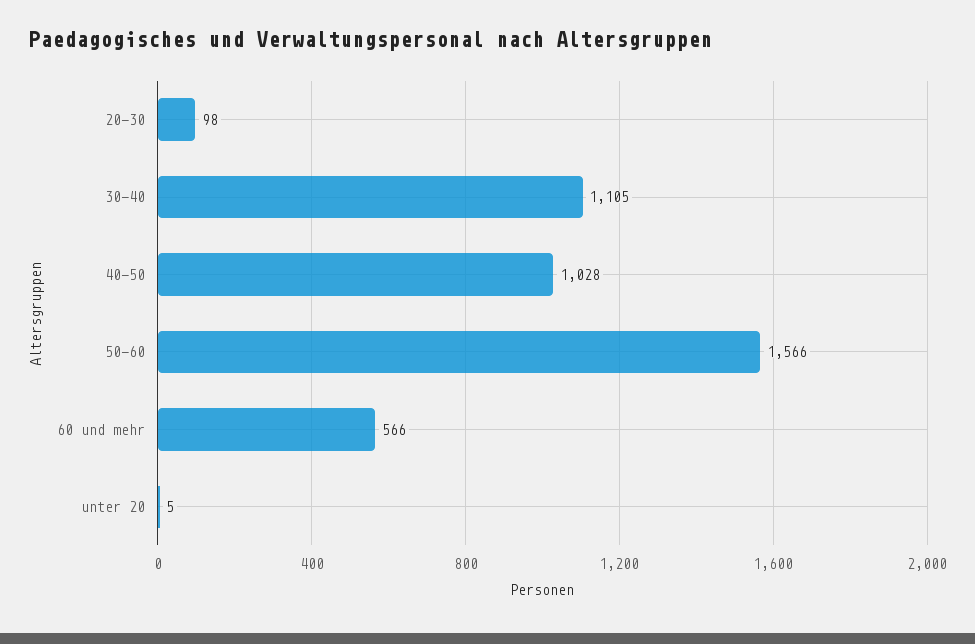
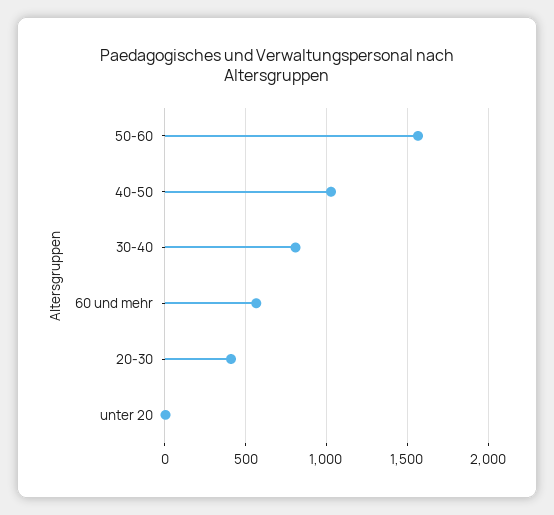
  {
-   "20-30": 98,
+   "20-30": 400,
-   "30-40": 1105,
+   "30-40": 800,
    "40-50": 1028,
    "50-60": 1566,
    "60 und mehr": 566,
    "unter 20": 5
  }

